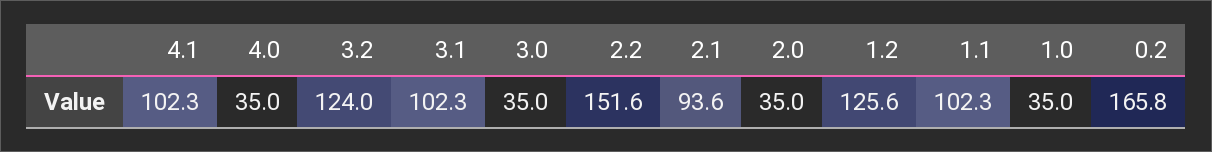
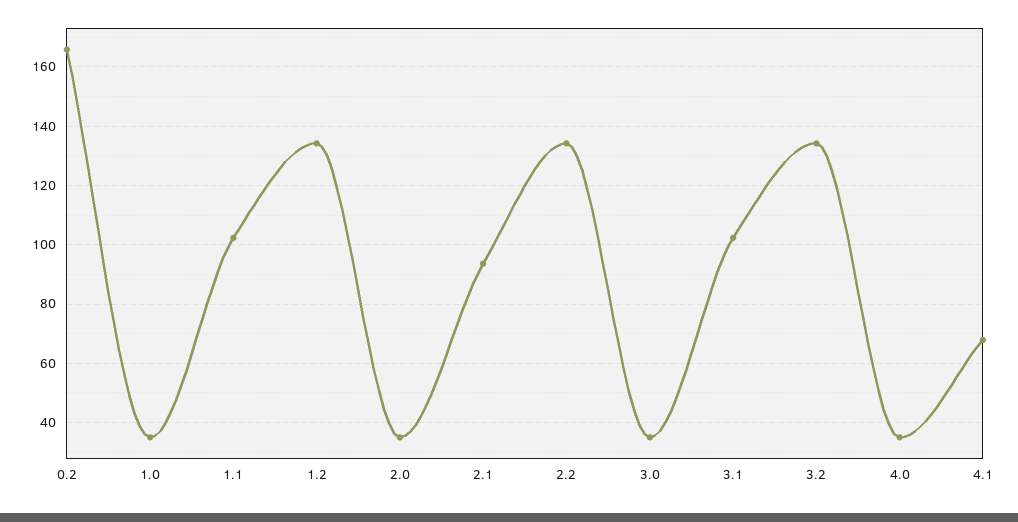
  {
-   "4.1": 102.3,
+   "4.1": 67.5,
    "4.0": 35,
-   "3.2": 124,
+   "3.2": 135,
    "3.1": 102.3,
    "3.0": 35,
-   "2.2": 151.6,
+   "2.2": 135,
    "2.1": 93.6,
    "2.0": 35,
-   "1.2": 125.6,
+   "1.2": 135,
    "1.1": 102.3,
    "1.0": 35,
    "0.2": 165.8
  }

